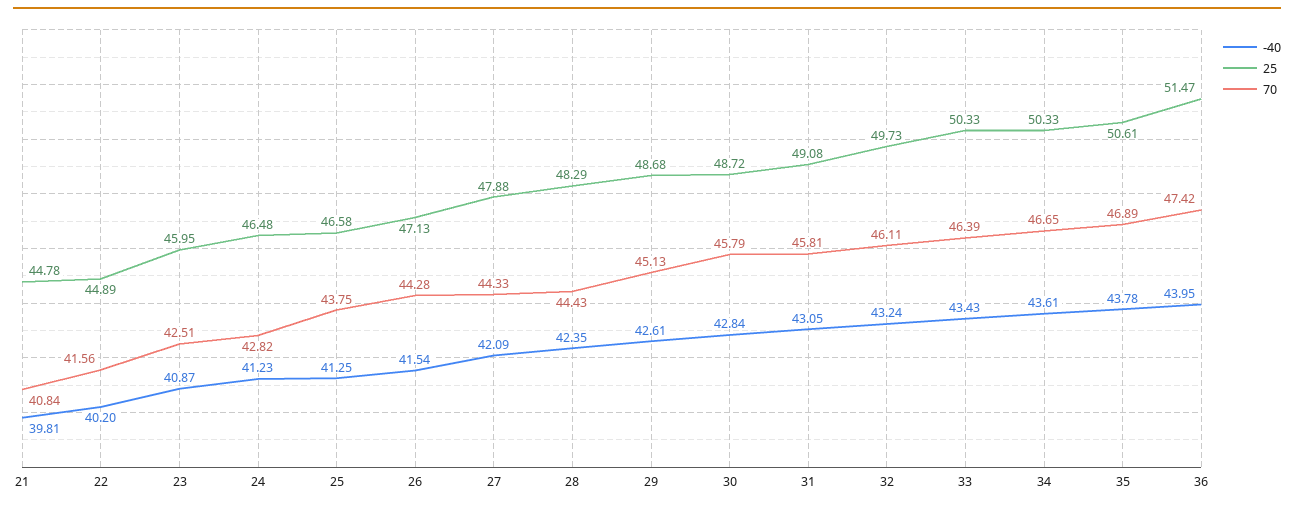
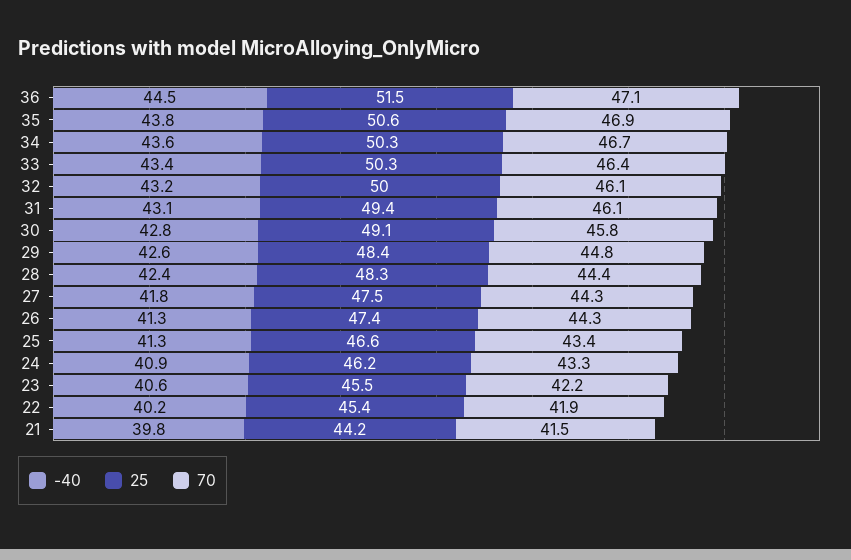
  {
    "-40": {
      "21": 39.81,
      "22": 40.2,
-     "23": 40.87,
+     "23": 40.6,
-     "24": 41.23,
+     "24": 40.9,
      "25": 41.25,
-     "26": 41.54,
+     "26": 41.3,
-     "27": 42.09,
+     "27": 41.8,
      "28": 42.35,
      "29": 42.61,
      "30": 42.84,
      "31": 43.05,
      "32": 43.24,
      "33": 43.43,
      "34": 43.61,
      "35": 43.78,
-     "36": 43.95
+     "36": 44.5
    },
    "25": {
-     "21": 44.78,
+     "21": 44.2,
-     "22": 44.89,
+     "22": 45.4,
-     "23": 45.95,
+     "23": 45.5,
-     "24": 46.48,
+     "24": 46.2,
      "25": 46.58,
-     "26": 47.13,
+     "26": 47.4,
-     "27": 47.88,
+     "27": 47.5,
      "28": 48.29,
-     "29": 48.68,
+     "29": 48.4,
-     "30": 48.72,
+     "30": 49.1,
-     "31": 49.08,
+     "31": 49.4,
-     "32": 49.73,
+     "32": 50,
      "33": 50.33,
      "34": 50.33,
      "35": 50.61,
      "36": 51.47
    },
    "70": {
-     "21": 40.84,
+     "21": 41.5,
-     "22": 41.56,
+     "22": 41.9,
-     "23": 42.51,
+     "23": 42.2,
-     "24": 42.82,
+     "24": 43.3,
-     "25": 43.75,
+     "25": 43.4,
      "26": 44.28,
      "27": 44.33,
      "28": 44.43,
-     "29": 45.13,
+     "29": 44.8,
      "30": 45.79,
-     "31": 45.81,
+     "31": 46.1,
      "32": 46.11,
      "33": 46.39,
      "34": 46.65,
      "35": 46.89,
-     "36": 47.42
+     "36": 47.1
    }
  }

